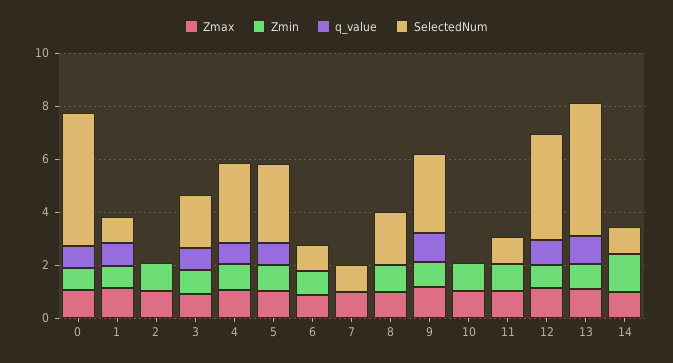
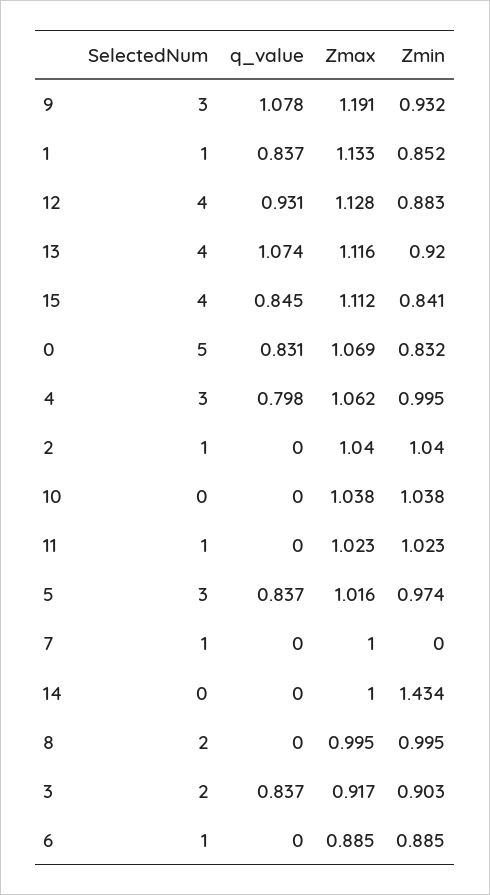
  {
    "Zmax": {
      "0": 1.069,
      "1": 1.133,
      "2": 1.04,
      "3": 0.917,
      "4": 1.062,
      "5": 1.016,
      "6": 0.885,
      "7": 1,
      "8": 0.995,
      "9": 1.191,
      "10": 1.038,
      "11": 1.023,
      "12": 1.128,
      "13": 1.116,
-     "14": 1
+     "14": 1,
+     "15": 1.112
    },
    "Zmin": {
      "0": 0.832,
      "1": 0.852,
      "2": 1.04,
      "3": 0.903,
      "4": 0.995,
      "5": 0.974,
      "6": 0.885,
      "7": 0,
      "8": 0.995,
      "9": 0.932,
      "10": 1.038,
      "11": 1.023,
      "12": 0.883,
      "13": 0.92,
-     "14": 1.434
+     "14": 1.434,
+     "15": 0.841
    },
    "q_value": {
      "0": 0.831,
      "1": 0.837,
      "2": 0,
      "3": 0.837,
      "4": 0.798,
      "5": 0.837,
      "6": 0,
      "7": 0,
      "8": 0,
      "9": 1.078,
      "10": 0,
      "11": 0,
      "12": 0.931,
      "13": 1.074,
-     "14": 0
+     "14": 0,
+     "15": 0.845
    },
    "SelectedNum": {
      "0": 5,
      "1": 1,
-     "2": 0,
+     "2": 1,
      "3": 2,
      "4": 3,
      "5": 3,
      "6": 1,
      "7": 1,
      "8": 2,
      "9": 3,
      "10": 0,
      "11": 1,
      "12": 4,
-     "13": 5,
+     "13": 4,
-     "14": 1
+     "14": 0,
+     "15": 4
    }
  }

